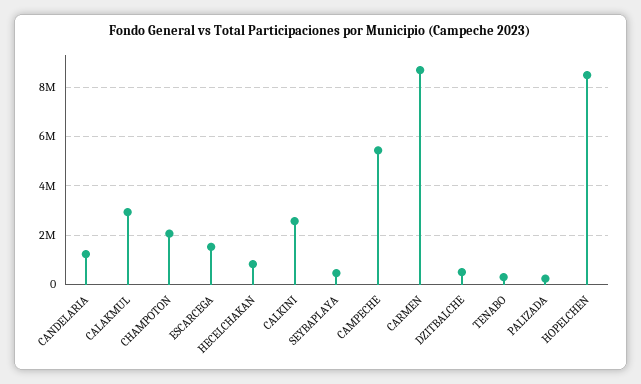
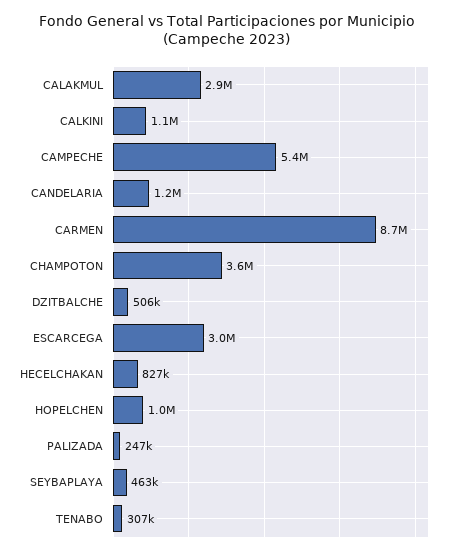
  {
    "CANDELARIA": 1200000,
    "CALAKMUL": 2900000,
-   "CHAMPOTON": 2000000,
+   "CHAMPOTON": 3600000,
-   "ESCARCEGA": 1500000,
+   "ESCARCEGA": 3000000,
    "HECELCHAKAN": 827000,
-   "CALKINI": 2500000,
+   "CALKINI": 1100000,
    "SEYBAPLAYA": 463000,
    "CAMPECHE": 5400000,
    "CARMEN": 8700000,
    "DZITBALCHE": 506000,
    "TENABO": 307000,
    "PALIZADA": 247000,
-   "HOPELCHEN": 8500000
+   "HOPELCHEN": 1000000
  }

